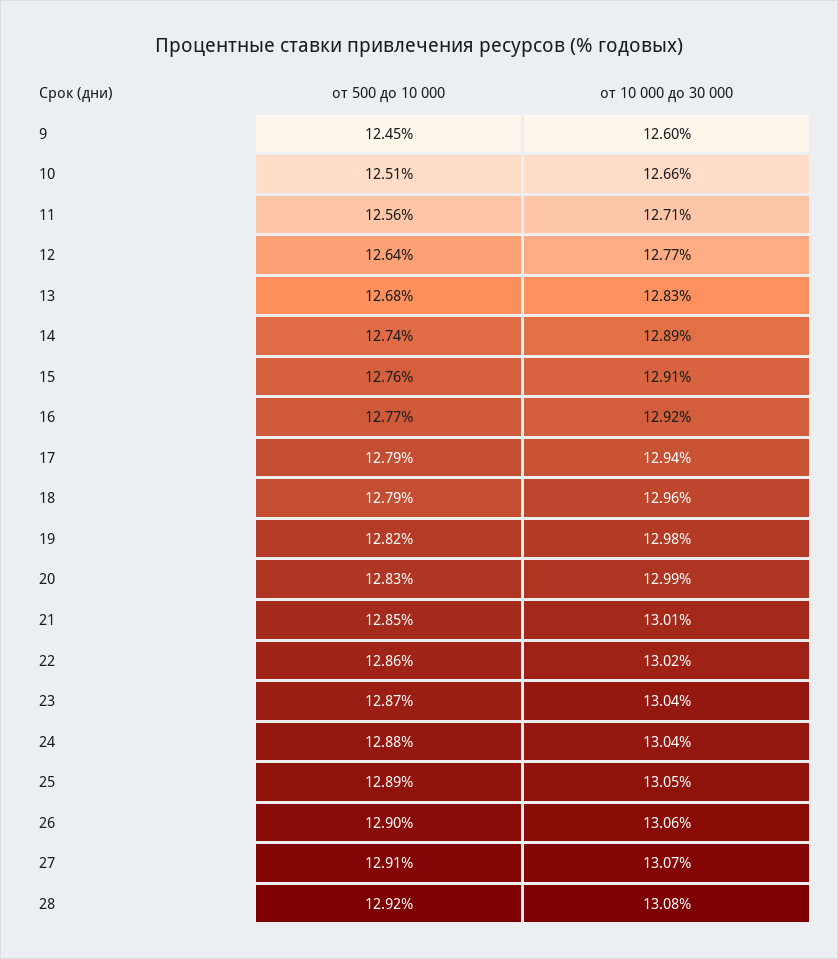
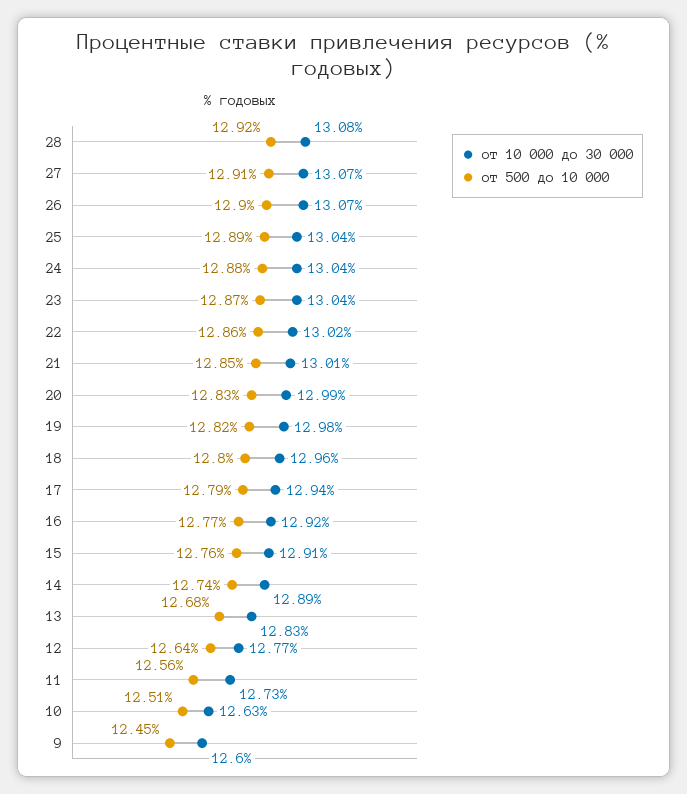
  {
    "от 500 до 10 000": {
      "9": 12.45,
      "10": 12.51,
      "11": 12.56,
      "12": 12.64,
      "13": 12.68,
      "14": 12.74,
      "15": 12.76,
      "16": 12.77,
      "17": 12.79,
-     "18": 12.79,
+     "18": 12.8,
      "19": 12.82,
      "20": 12.83,
      "21": 12.85,
      "22": 12.86,
      "23": 12.87,
      "24": 12.88,
      "25": 12.89,
      "26": 12.9,
      "27": 12.91,
      "28": 12.92
    },
    "от 10 000 до 30 000": {
      "9": 12.6,
-     "10": 12.66,
+     "10": 12.63,
-     "11": 12.71,
+     "11": 12.73,
      "12": 12.77,
      "13": 12.83,
      "14": 12.89,
      "15": 12.91,
      "16": 12.92,
      "17": 12.94,
      "18": 12.96,
      "19": 12.98,
      "20": 12.99,
      "21": 13.01,
      "22": 13.02,
      "23": 13.04,
      "24": 13.04,
-     "25": 13.05,
+     "25": 13.04,
-     "26": 13.06,
+     "26": 13.07,
      "27": 13.07,
      "28": 13.08
    }
  }

